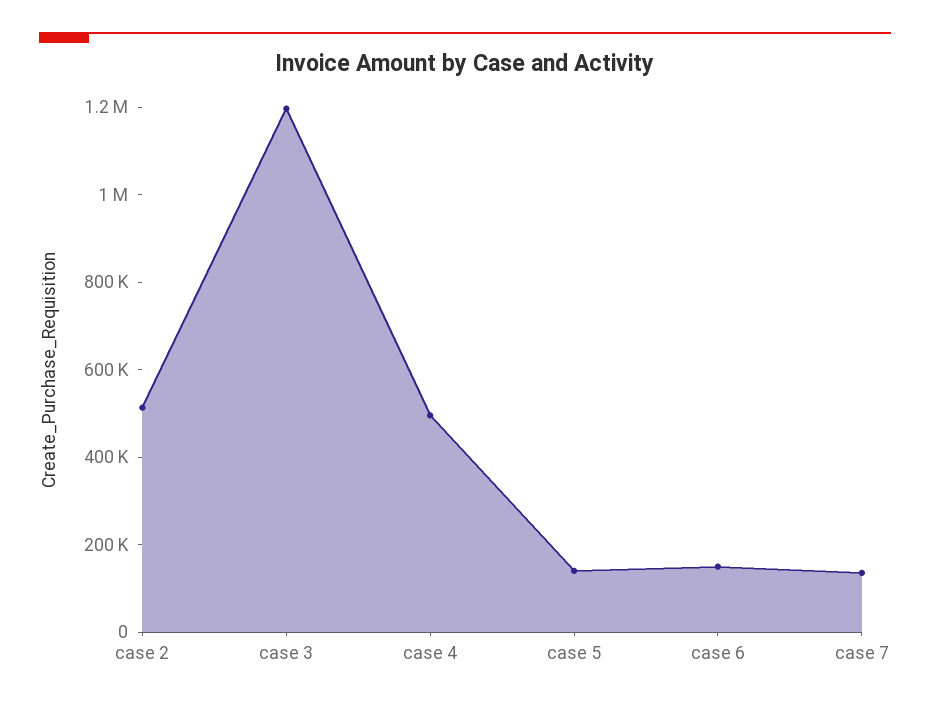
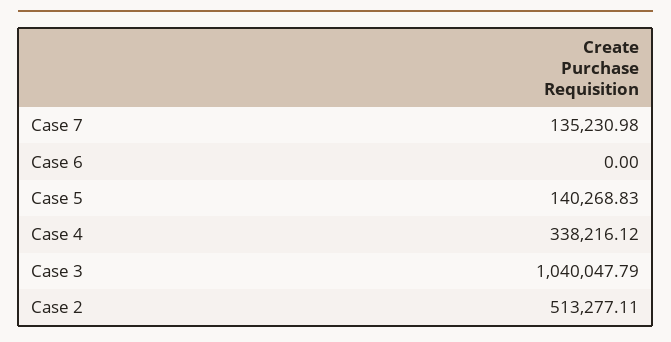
  {
    "case 2": 513277.11,
-   "case 3": 1200000,
+   "case 3": 1040047.79,
-   "case 4": 500000,
+   "case 4": 338216.12,
    "case 5": 140268.83,
-   "case 6": 150000,
+   "case 6": 0,
    "case 7": 135230.98
  }

